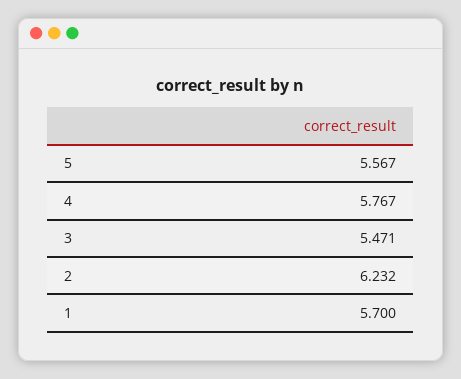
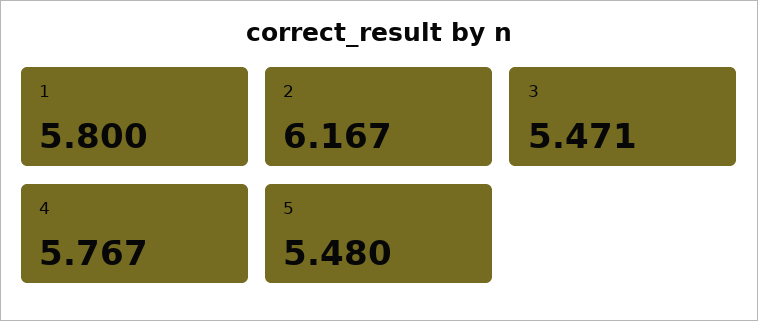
  {
-   "5": 5.567,
+   "5": 5.48,
    "4": 5.767,
    "3": 5.471,
-   "2": 6.232,
+   "2": 6.167,
-   "1": 5.7
+   "1": 5.8
  }

